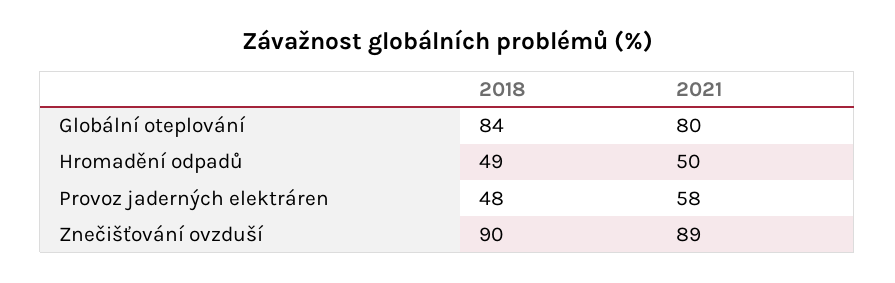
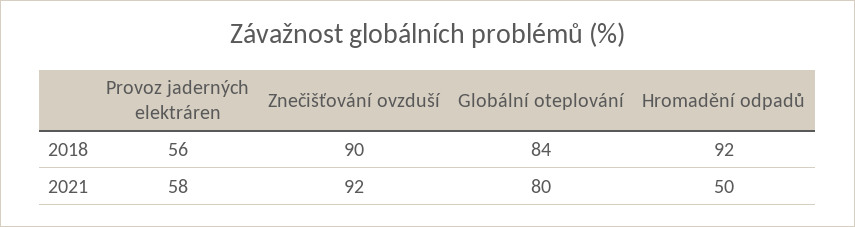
  {
    "2018": {
      "Globální oteplování": 84,
-     "Hromadění odpadů": 49,
+     "Hromadění odpadů": 92,
-     "Provoz jaderných elektráren": 48,
+     "Provoz jaderných elektráren": 56,
      "Znečišťování ovzduší": 90
    },
    "2021": {
      "Globální oteplování": 80,
      "Hromadění odpadů": 50,
      "Provoz jaderných elektráren": 58,
-     "Znečišťování ovzduší": 89
+     "Znečišťování ovzduší": 92
    }
  }

